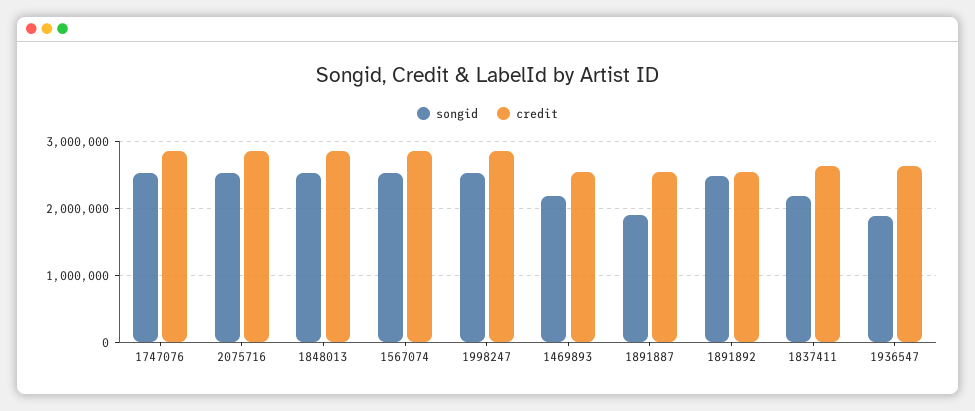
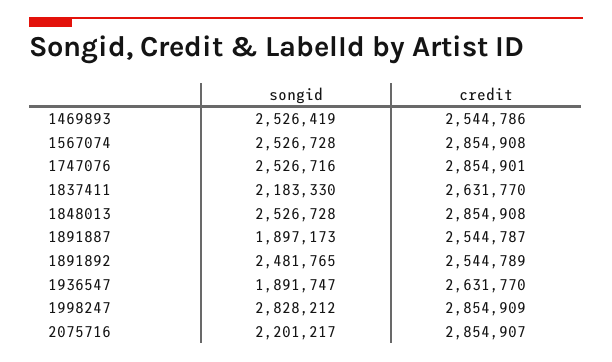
  {
    "songid": {
      "1747076": 2526716,
-     "2075716": 2500000,
+     "2075716": 2201217,
      "1848013": 2526728,
      "1567074": 2526728,
-     "1998247": 2500000,
+     "1998247": 2828212,
-     "1469893": 2200000,
+     "1469893": 2526419,
      "1891887": 1897173,
      "1891892": 2481765,
      "1837411": 2183330,
      "1936547": 1891747
    },
    "credit": {
      "1747076": 2854901,
      "2075716": 2854907,
      "1848013": 2854908,
      "1567074": 2854908,
      "1998247": 2854909,
      "1469893": 2544786,
      "1891887": 2544787,
      "1891892": 2544789,
      "1837411": 2631770,
      "1936547": 2631770
    }
  }

